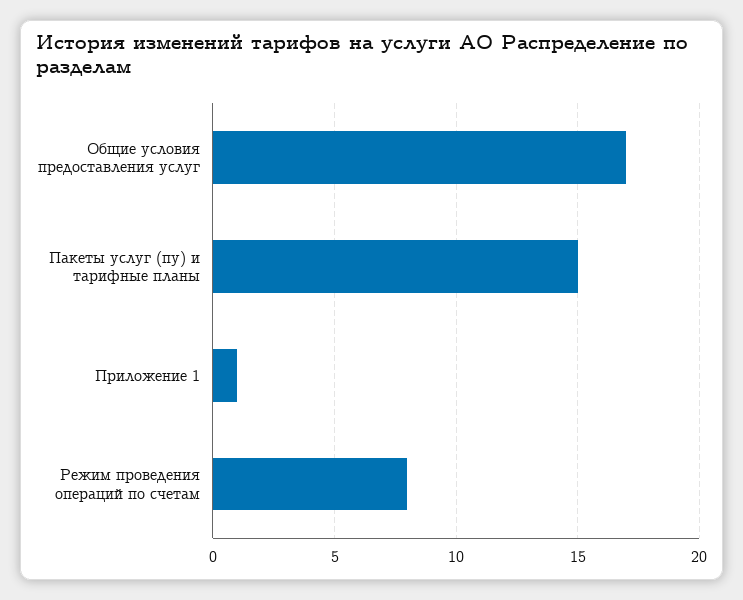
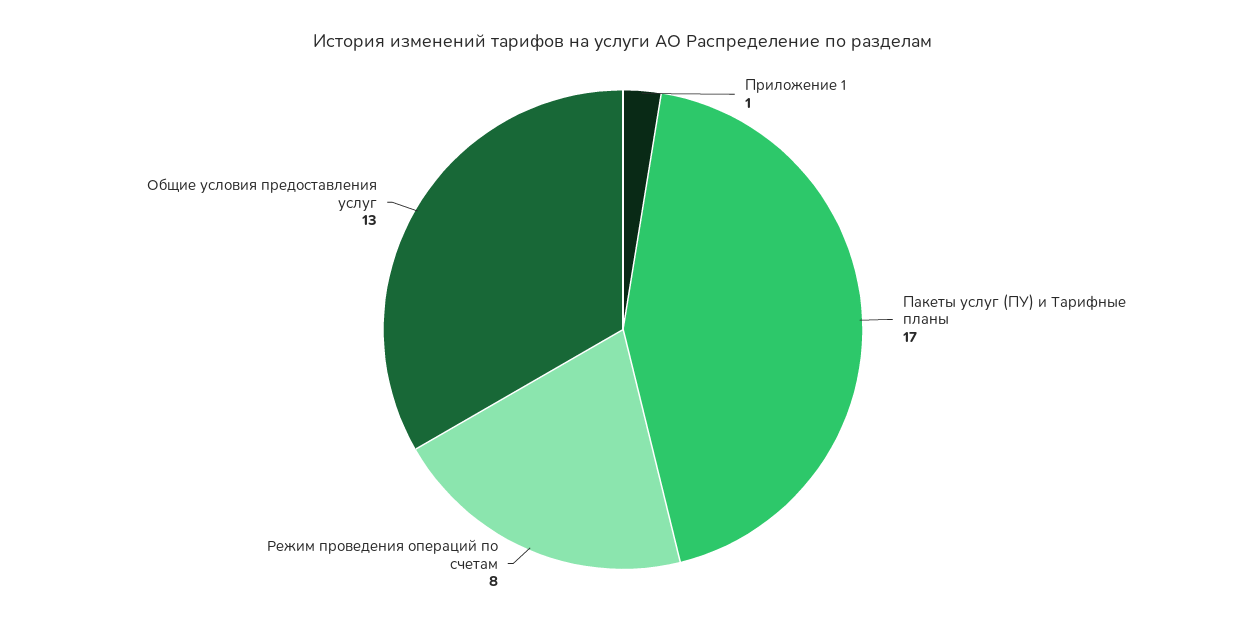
  {
-   "Общие условия предоставления услуг": 17,
+   "Общие условия предоставления услуг": 13,
-   "Пакеты услуг (пу) и тарифные планы": 15,
+   "Пакеты услуг (пу) и тарифные планы": 17,
    "Приложение 1": 1,
    "Режим проведения операций по счетам": 8
  }

